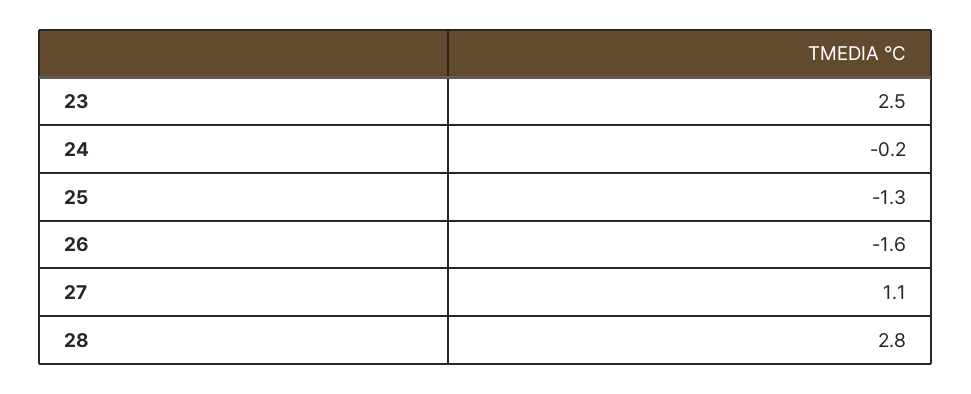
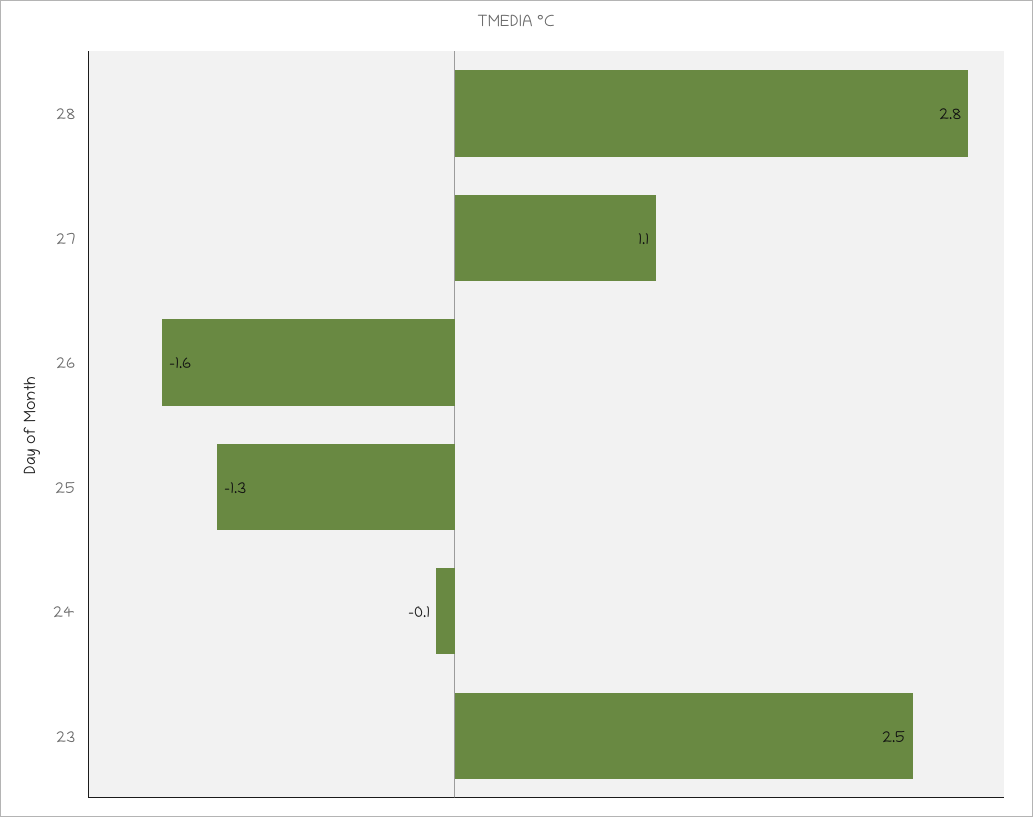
  {
    "23": 2.5,
-   "24": -0.2,
+   "24": -0.1,
    "25": -1.3,
    "26": -1.6,
    "27": 1.1,
    "28": 2.8
  }

